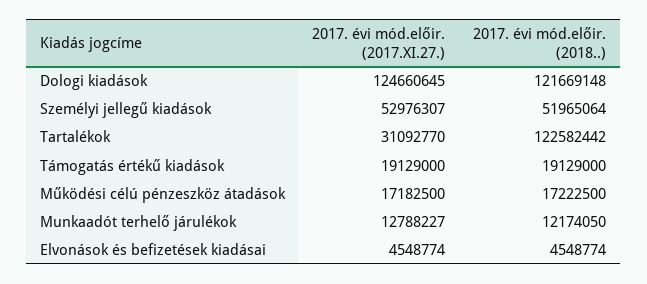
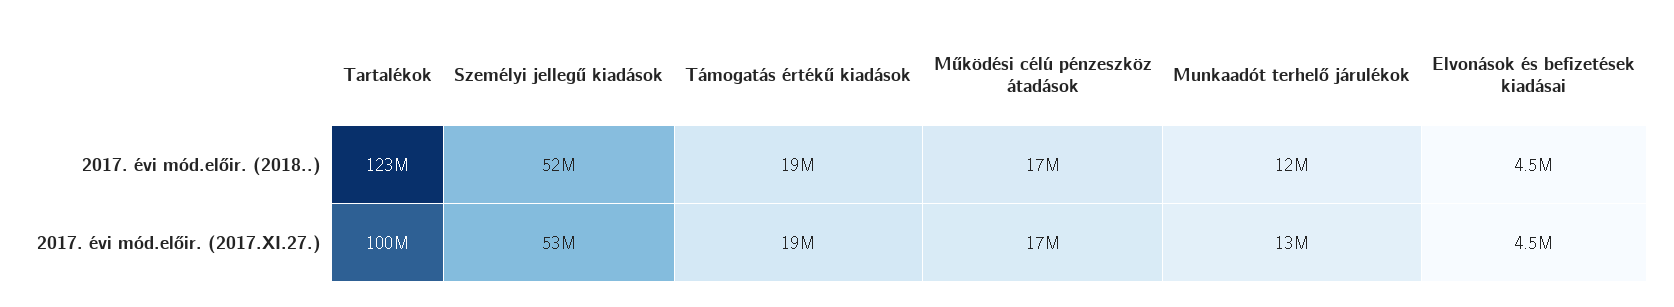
  {
    "2017. évi mód.előir. (2017.XI.27.)": {
-     "Dologi kiadások": 124660645,
      "Személyi jellegű kiadások": 52976307,
-     "Tartalékok": 31092770,
+     "Tartalékok": 100000000,
      "Támogatás értékű kiadások": 19129000,
      "Működési célú pénzeszköz átadások": 17182500,
      "Munkaadót terhelő járulékok": 12788227,
      "Elvonások és befizetések kiadásai": 4548774
    },
    "2017. évi mód.előir. (2018..)": {
-     "Dologi kiadások": 121669148,
      "Személyi jellegű kiadások": 51965064,
      "Tartalékok": 122582442,
      "Támogatás értékű kiadások": 19129000,
      "Működési célú pénzeszköz átadások": 17222500,
      "Munkaadót terhelő járulékok": 12174050,
      "Elvonások és befizetések kiadásai": 4548774
    }
  }

